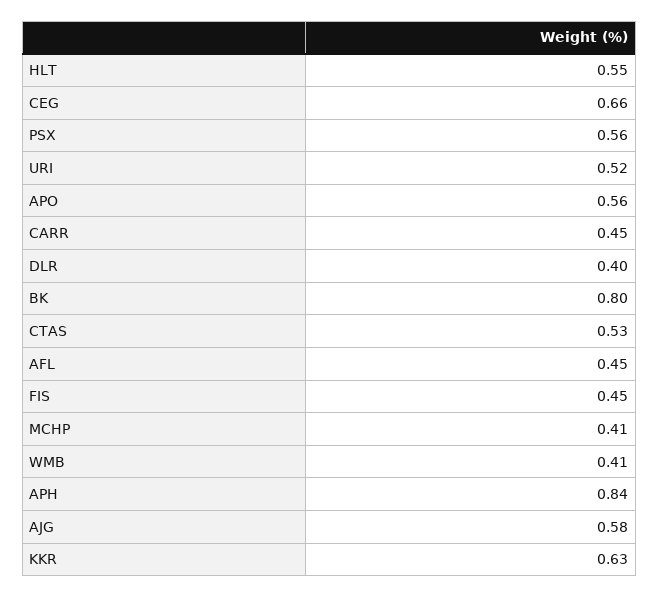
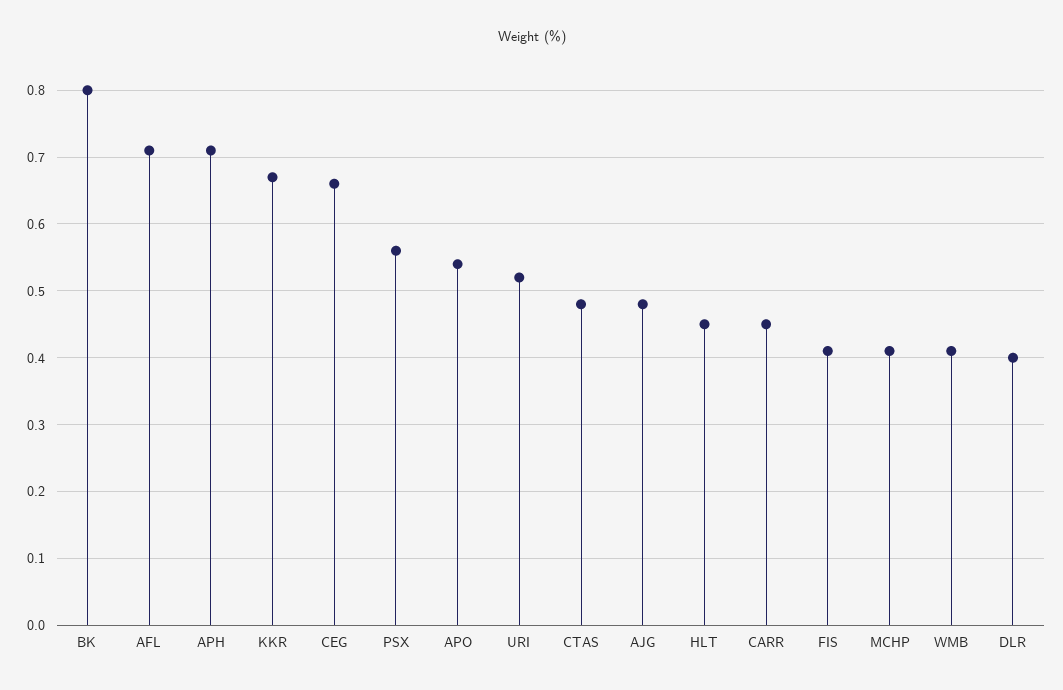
  {
-   "HLT": 0.55,
+   "HLT": 0.45,
    "CEG": 0.66,
    "PSX": 0.56,
    "URI": 0.52,
-   "APO": 0.56,
+   "APO": 0.54,
    "CARR": 0.45,
    "DLR": 0.4,
    "BK": 0.8,
-   "CTAS": 0.53,
+   "CTAS": 0.48,
-   "AFL": 0.45,
+   "AFL": 0.71,
-   "FIS": 0.45,
+   "FIS": 0.41,
    "MCHP": 0.41,
    "WMB": 0.41,
-   "APH": 0.84,
+   "APH": 0.71,
-   "AJG": 0.58,
+   "AJG": 0.48,
-   "KKR": 0.63
+   "KKR": 0.67
  }

